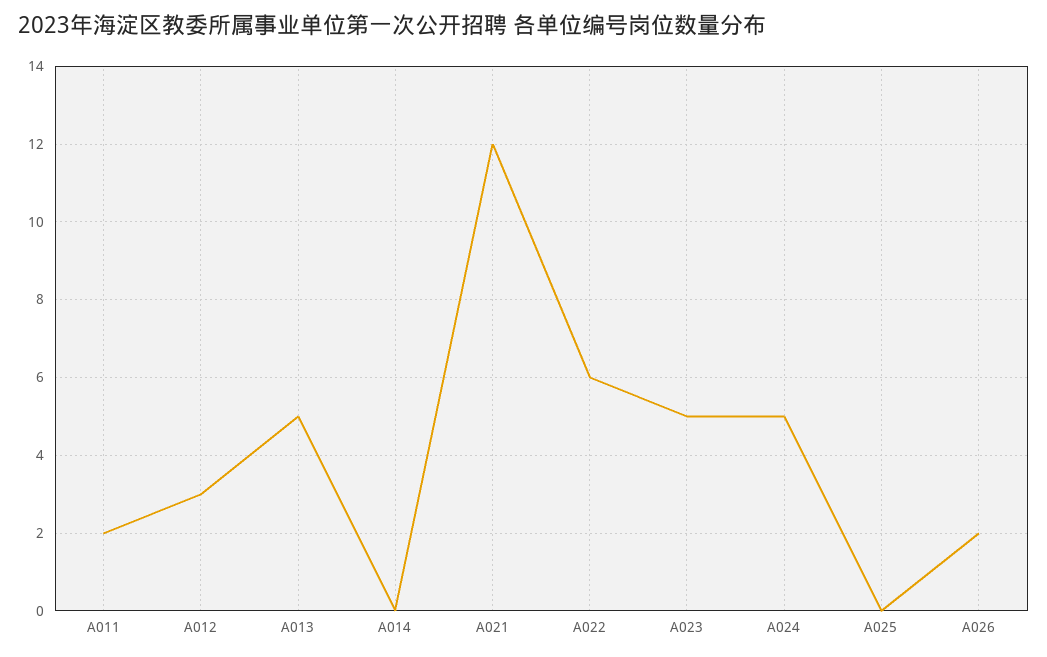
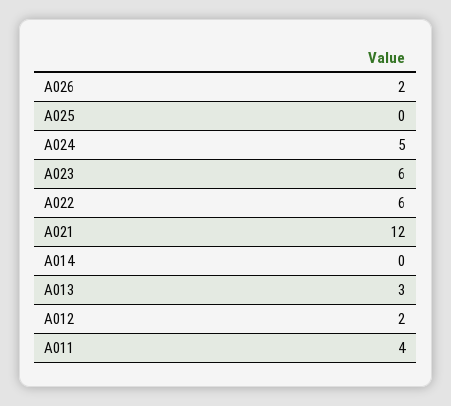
  {
-   "A011": 2,
+   "A011": 4,
-   "A012": 3,
+   "A012": 2,
-   "A013": 5,
+   "A013": 3,
    "A014": 0,
    "A021": 12,
    "A022": 6,
-   "A023": 5,
+   "A023": 6,
    "A024": 5,
    "A025": 0,
    "A026": 2
  }

